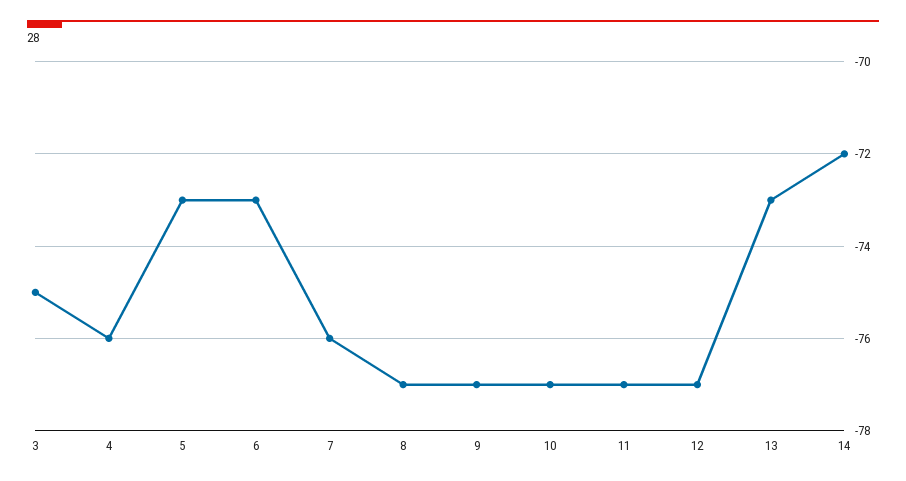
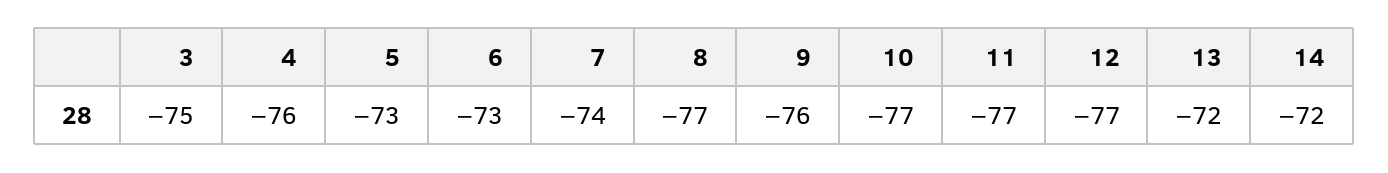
  {
    "3": -75,
    "4": -76,
    "5": -73,
    "6": -73,
-   "7": -76,
+   "7": -74,
    "8": -77,
-   "9": -77,
+   "9": -76,
    "10": -77,
    "11": -77,
    "12": -77,
-   "13": -73,
+   "13": -72,
    "14": -72
  }

